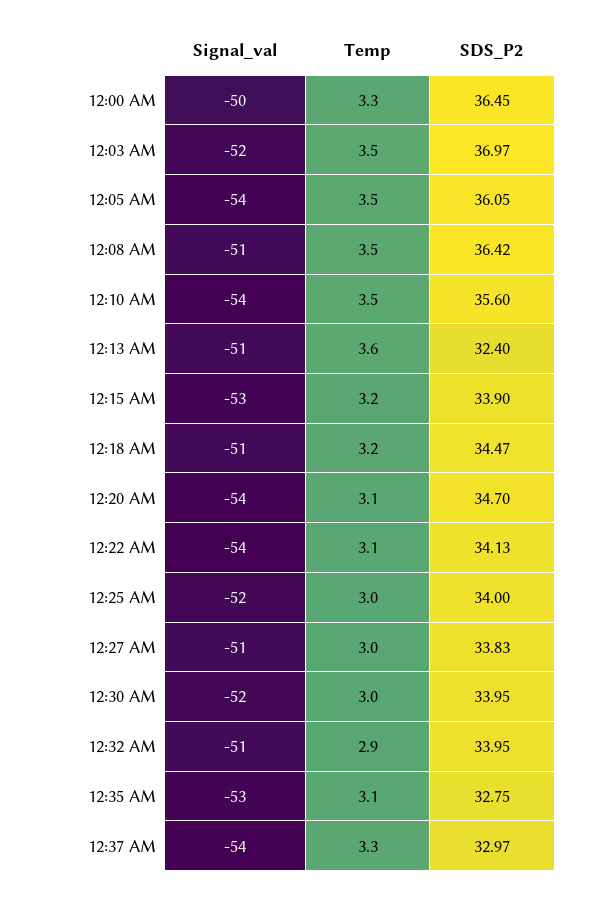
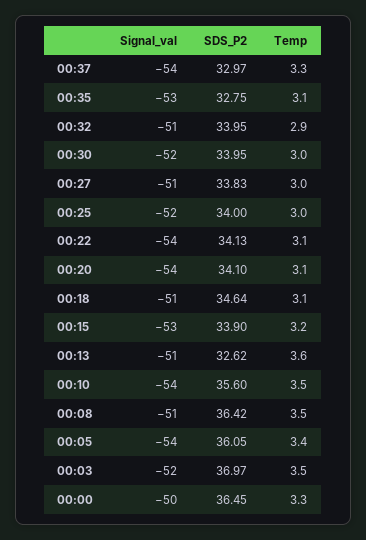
  {
    "Signal_val": {
      "12:00 AM": -50,
      "12:03 AM": -52,
      "12:05 AM": -54,
      "12:08 AM": -51,
      "12:10 AM": -54,
      "12:13 AM": -51,
      "12:15 AM": -53,
      "12:18 AM": -51,
      "12:20 AM": -54,
      "12:22 AM": -54,
      "12:25 AM": -52,
      "12:27 AM": -51,
      "12:30 AM": -52,
      "12:32 AM": -51,
      "12:35 AM": -53,
      "12:37 AM": -54
    },
    "Temp": {
      "12:00 AM": 3.3,
      "12:03 AM": 3.5,
-     "12:05 AM": 3.5,
+     "12:05 AM": 3.4,
      "12:08 AM": 3.5,
      "12:10 AM": 3.5,
      "12:13 AM": 3.6,
      "12:15 AM": 3.2,
-     "12:18 AM": 3.2,
+     "12:18 AM": 3.1,
      "12:20 AM": 3.1,
      "12:22 AM": 3.1,
      "12:25 AM": 3,
      "12:27 AM": 3,
      "12:30 AM": 3,
      "12:32 AM": 2.9,
      "12:35 AM": 3.1,
      "12:37 AM": 3.3
    },
    "SDS_P2": {
      "12:00 AM": 36.45,
      "12:03 AM": 36.97,
      "12:05 AM": 36.05,
      "12:08 AM": 36.42,
      "12:10 AM": 35.6,
-     "12:13 AM": 32.4,
+     "12:13 AM": 32.62,
      "12:15 AM": 33.9,
-     "12:18 AM": 34.47,
+     "12:18 AM": 34.64,
-     "12:20 AM": 34.7,
+     "12:20 AM": 34.1,
      "12:22 AM": 34.13,
      "12:25 AM": 34,
      "12:27 AM": 33.83,
      "12:30 AM": 33.95,
      "12:32 AM": 33.95,
      "12:35 AM": 32.75,
      "12:37 AM": 32.97
    }
  }

